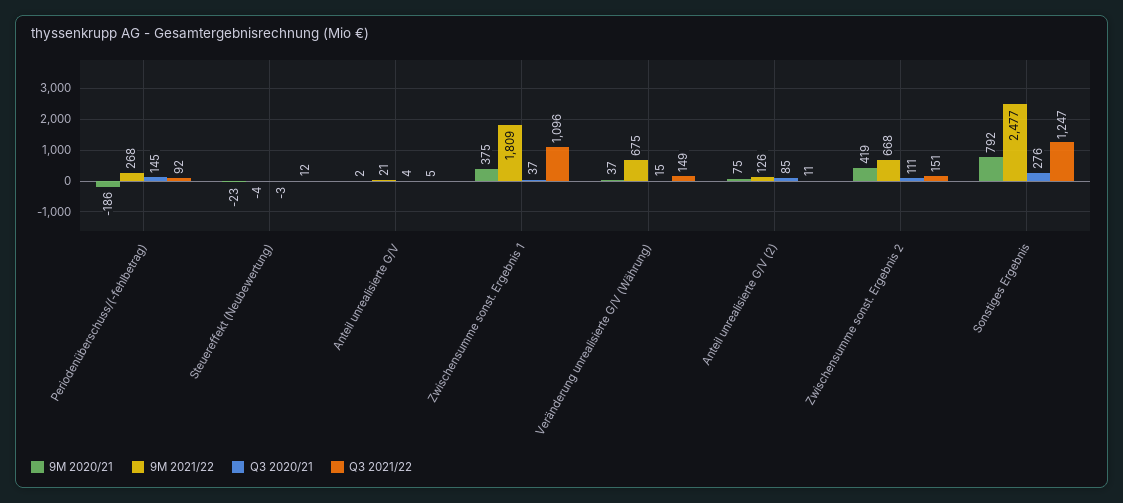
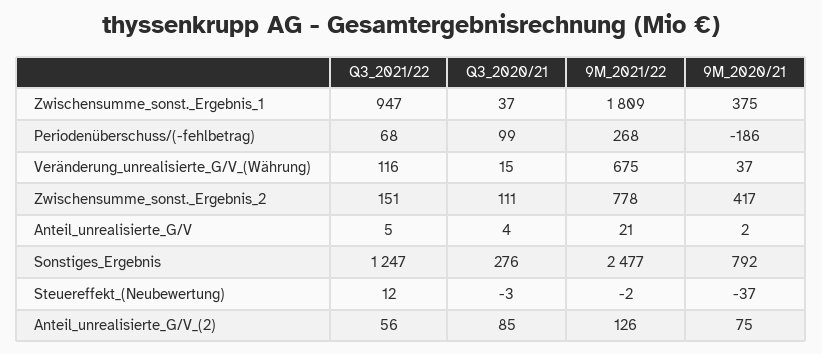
  {
    "9M 2020/21": {
      "Periodenüberschuss/(-fehlbetrag)": -186,
-     "Steuereffekt (Neubewertung)": -23,
+     "Steuereffekt (Neubewertung)": -37,
      "Anteil unrealisierte G/V": 2,
      "Zwischensumme sonst. Ergebnis 1": 375,
      "Veränderung unrealisierte G/V (Währung)": 37,
      "Anteil unrealisierte G/V (2)": 75,
-     "Zwischensumme sonst. Ergebnis 2": 419,
+     "Zwischensumme sonst. Ergebnis 2": 417,
      "Sonstiges Ergebnis": 792
    },
    "9M 2021/22": {
      "Periodenüberschuss/(-fehlbetrag)": 268,
-     "Steuereffekt (Neubewertung)": -4,
+     "Steuereffekt (Neubewertung)": -2,
      "Anteil unrealisierte G/V": 21,
      "Zwischensumme sonst. Ergebnis 1": 1809,
      "Veränderung unrealisierte G/V (Währung)": 675,
      "Anteil unrealisierte G/V (2)": 126,
-     "Zwischensumme sonst. Ergebnis 2": 668,
+     "Zwischensumme sonst. Ergebnis 2": 778,
      "Sonstiges Ergebnis": 2477
    },
    "Q3 2020/21": {
-     "Periodenüberschuss/(-fehlbetrag)": 145,
+     "Periodenüberschuss/(-fehlbetrag)": 99,
      "Steuereffekt (Neubewertung)": -3,
      "Anteil unrealisierte G/V": 4,
      "Zwischensumme sonst. Ergebnis 1": 37,
      "Veränderung unrealisierte G/V (Währung)": 15,
      "Anteil unrealisierte G/V (2)": 85,
      "Zwischensumme sonst. Ergebnis 2": 111,
      "Sonstiges Ergebnis": 276
    },
    "Q3 2021/22": {
-     "Periodenüberschuss/(-fehlbetrag)": 92,
+     "Periodenüberschuss/(-fehlbetrag)": 68,
      "Steuereffekt (Neubewertung)": 12,
      "Anteil unrealisierte G/V": 5,
-     "Zwischensumme sonst. Ergebnis 1": 1096,
+     "Zwischensumme sonst. Ergebnis 1": 947,
-     "Veränderung unrealisierte G/V (Währung)": 149,
+     "Veränderung unrealisierte G/V (Währung)": 116,
-     "Anteil unrealisierte G/V (2)": 11,
+     "Anteil unrealisierte G/V (2)": 56,
      "Zwischensumme sonst. Ergebnis 2": 151,
      "Sonstiges Ergebnis": 1247
    }
  }

